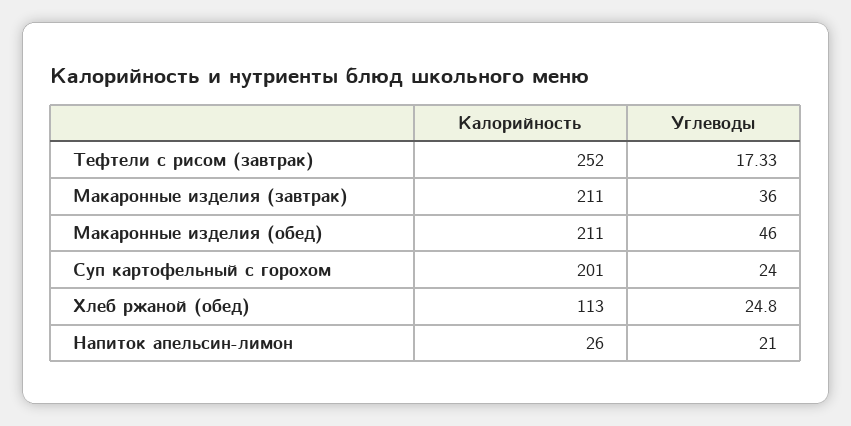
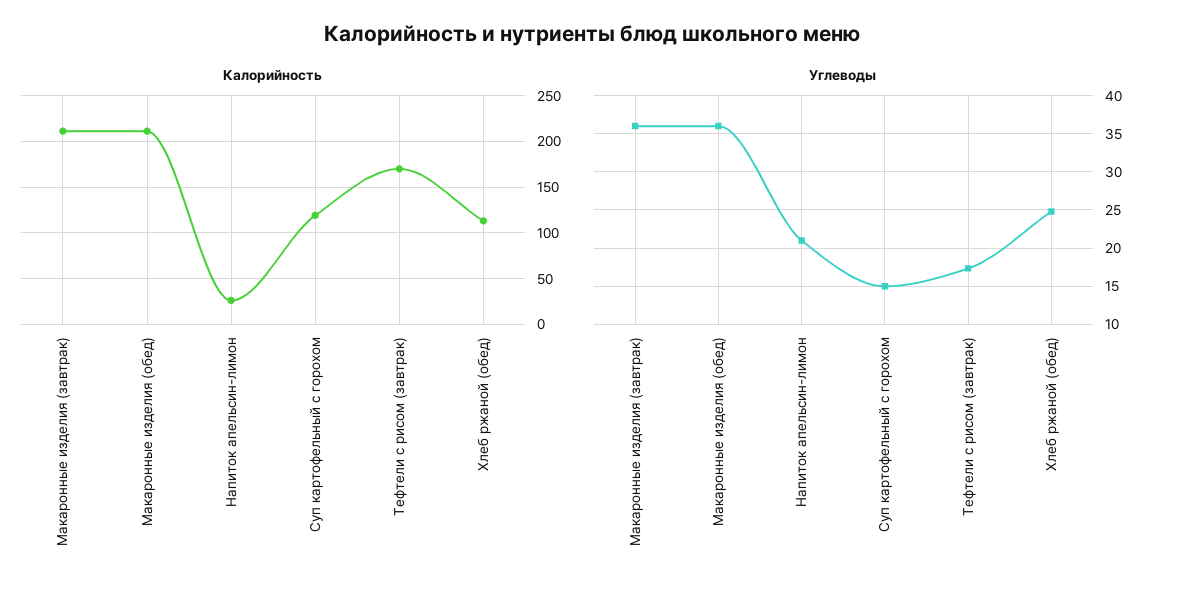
  {
    "Калорийность": {
-     "Тефтели с рисом (завтрак)": 252,
+     "Тефтели с рисом (завтрак)": 170,
      "Макаронные изделия (завтрак)": 211,
      "Макаронные изделия (обед)": 211,
-     "Суп картофельный с горохом": 201,
+     "Суп картофельный с горохом": 120,
      "Хлеб ржаной (обед)": 113,
      "Напиток апельсин-лимон": 26
    },
    "Углеводы": {
      "Тефтели с рисом (завтрак)": 17.33,
      "Макаронные изделия (завтрак)": 36,
-     "Макаронные изделия (обед)": 46,
+     "Макаронные изделия (обед)": 36,
-     "Суп картофельный с горохом": 24,
+     "Суп картофельный с горохом": 15,
      "Хлеб ржаной (обед)": 24.8,
      "Напиток апельсин-лимон": 21
    }
  }

